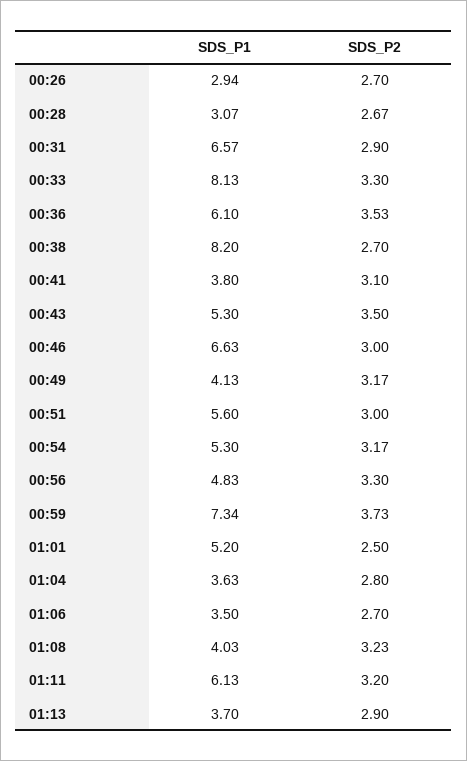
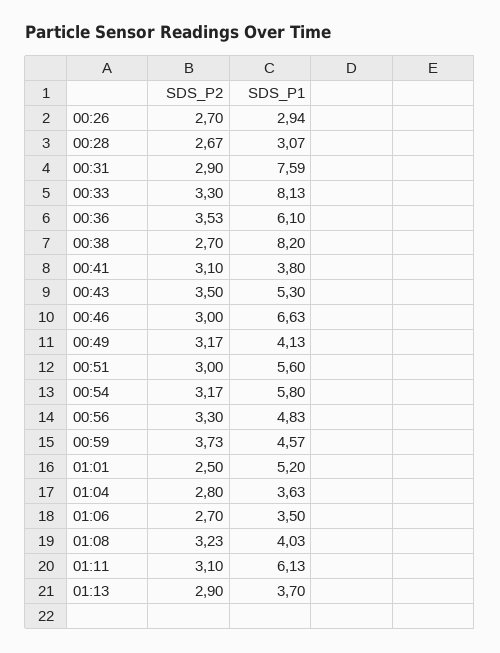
  {
    "SDS_P1": {
      "00:26": 2.94,
      "00:28": 3.07,
-     "00:31": 6.57,
+     "00:31": 7.59,
      "00:33": 8.13,
      "00:36": 6.1,
      "00:38": 8.2,
      "00:41": 3.8,
      "00:43": 5.3,
      "00:46": 6.63,
      "00:49": 4.13,
      "00:51": 5.6,
-     "00:54": 5.3,
+     "00:54": 5.8,
      "00:56": 4.83,
-     "00:59": 7.34,
+     "00:59": 4.57,
      "01:01": 5.2,
      "01:04": 3.63,
      "01:06": 3.5,
      "01:08": 4.03,
      "01:11": 6.13,
      "01:13": 3.7
    },
    "SDS_P2": {
      "00:26": 2.7,
      "00:28": 2.67,
      "00:31": 2.9,
      "00:33": 3.3,
      "00:36": 3.53,
      "00:38": 2.7,
      "00:41": 3.1,
      "00:43": 3.5,
      "00:46": 3,
      "00:49": 3.17,
      "00:51": 3,
      "00:54": 3.17,
      "00:56": 3.3,
      "00:59": 3.73,
      "01:01": 2.5,
      "01:04": 2.8,
      "01:06": 2.7,
      "01:08": 3.23,
-     "01:11": 3.2,
+     "01:11": 3.1,
      "01:13": 2.9
    }
  }

